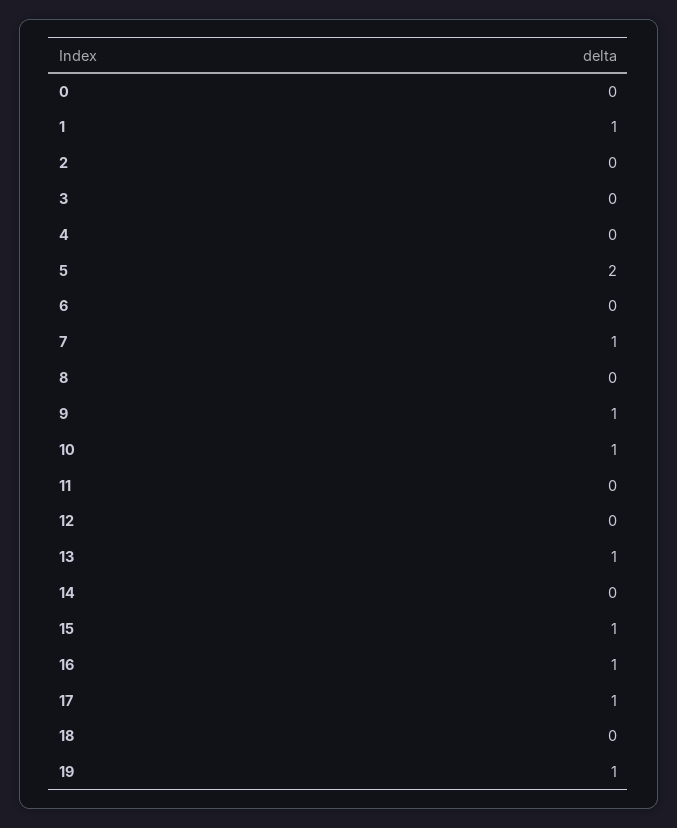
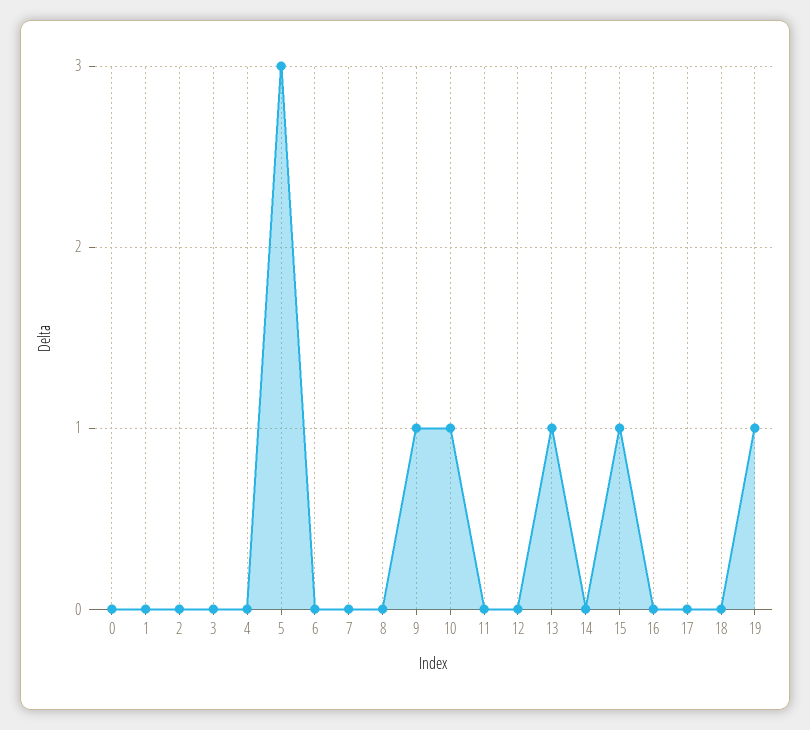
  {
    "0": 0,
-   "1": 1,
+   "1": 0,
    "2": 0,
    "3": 0,
    "4": 0,
-   "5": 2,
+   "5": 3,
    "6": 0,
-   "7": 1,
+   "7": 0,
    "8": 0,
    "9": 1,
    "10": 1,
    "11": 0,
    "12": 0,
    "13": 1,
    "14": 0,
    "15": 1,
-   "16": 1,
+   "16": 0,
-   "17": 1,
+   "17": 0,
    "18": 0,
    "19": 1
  }

